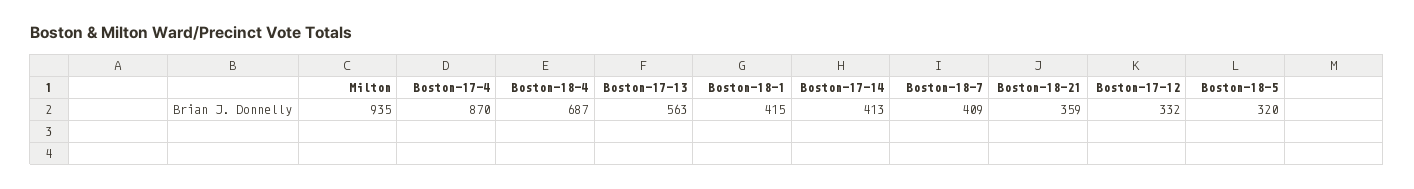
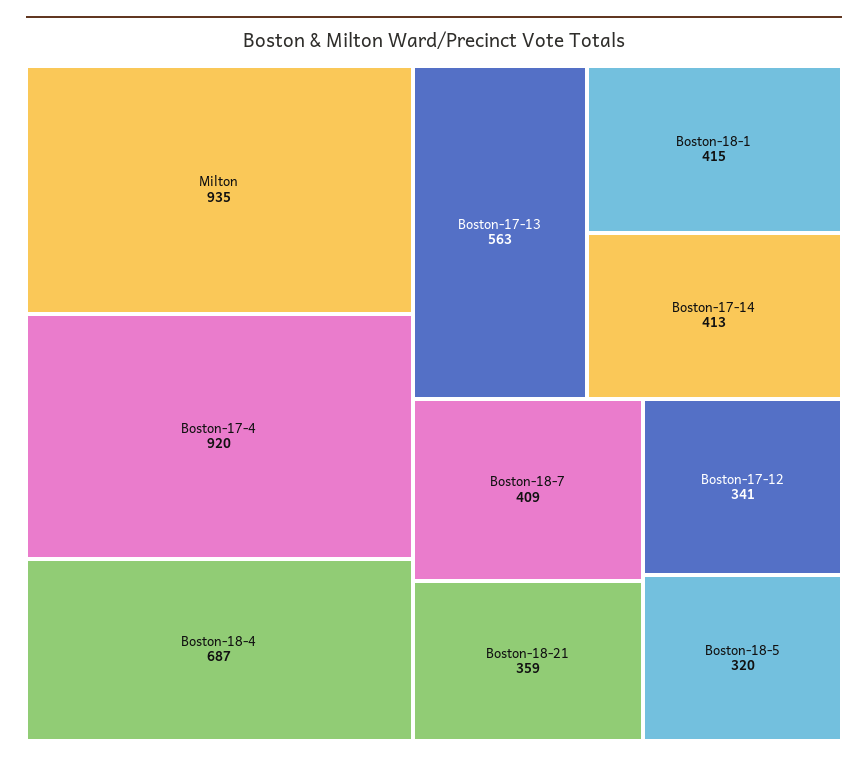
  {
    "Milton": 935,
-   "Boston-17-4": 870,
+   "Boston-17-4": 920,
    "Boston-18-4": 687,
    "Boston-17-13": 563,
    "Boston-18-1": 415,
    "Boston-17-14": 413,
    "Boston-18-7": 409,
    "Boston-18-21": 359,
-   "Boston-17-12": 332,
+   "Boston-17-12": 341,
    "Boston-18-5": 320
  }

